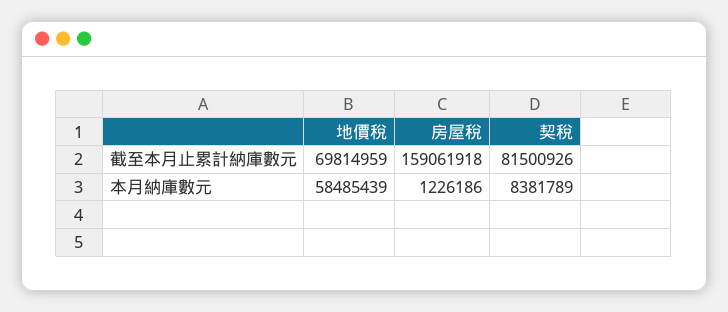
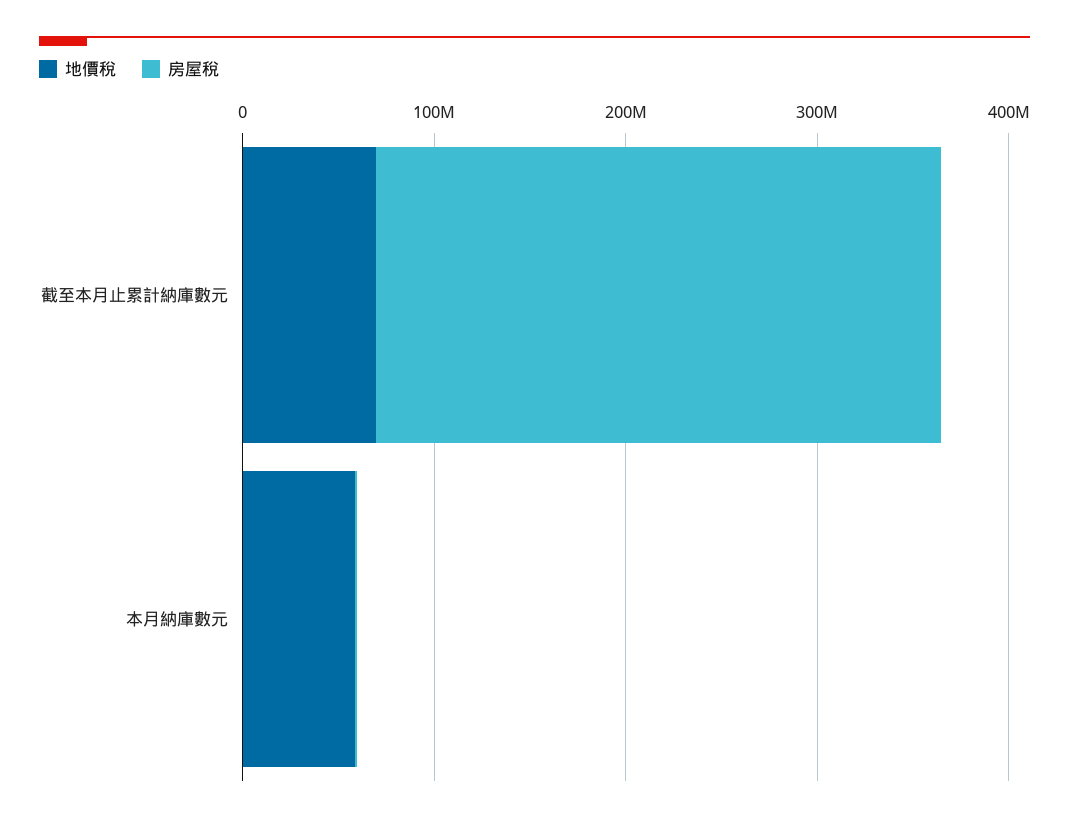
  {
    "地價稅": {
      "截至本月止累計納庫數元": 69814959,
      "本月納庫數元": 58485439
    },
    "房屋稅": {
-     "截至本月止累計納庫數元": 159061918,
+     "截至本月止累計納庫數元": 300000000,
      "本月納庫數元": 1226186
-   },
+   }
-   "契稅": {
-     "截至本月止累計納庫數元": 81500926,
-     "本月納庫數元": 8381789
-   }
  }

